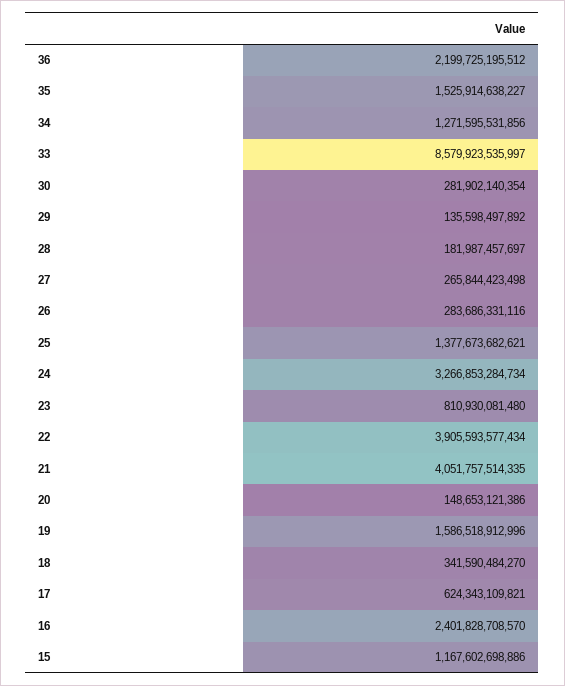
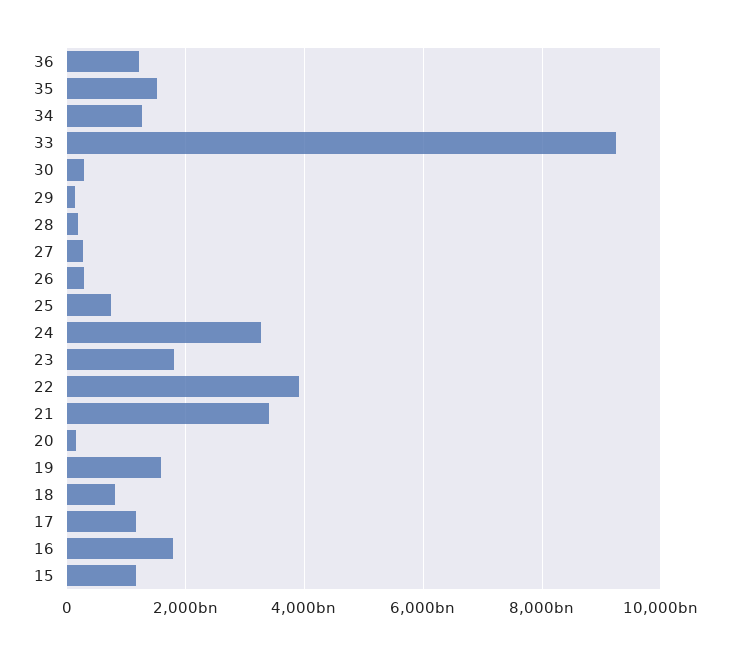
  {
-   "36": 2199725195512,
+   "36": 1200000000000,
    "35": 1525914638227,
    "34": 1271595531856,
-   "33": 8579923535997,
+   "33": 9200000000000,
    "30": 281902140354,
    "29": 135598497892,
    "28": 181987457697,
    "27": 265844423498,
    "26": 283686331116,
-   "25": 1377673682621,
+   "25": 800000000000,
    "24": 3266853284734,
-   "23": 810930081480,
+   "23": 1800000000000,
    "22": 3905593577434,
-   "21": 4051757514335,
+   "21": 3400000000000,
    "20": 148653121386,
    "19": 1586518912996,
-   "18": 341590484270,
+   "18": 800000000000,
-   "17": 624343109821,
+   "17": 1200000000000,
-   "16": 2401828708570,
+   "16": 1800000000000,
    "15": 1167602698886
  }

